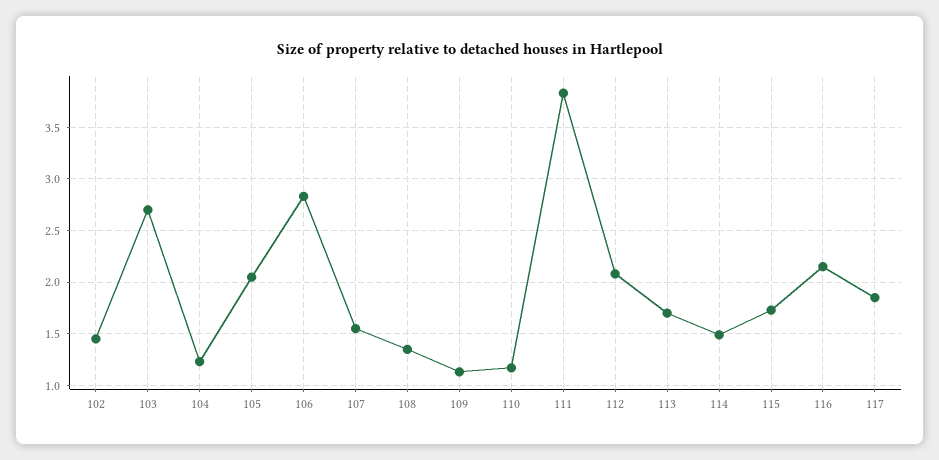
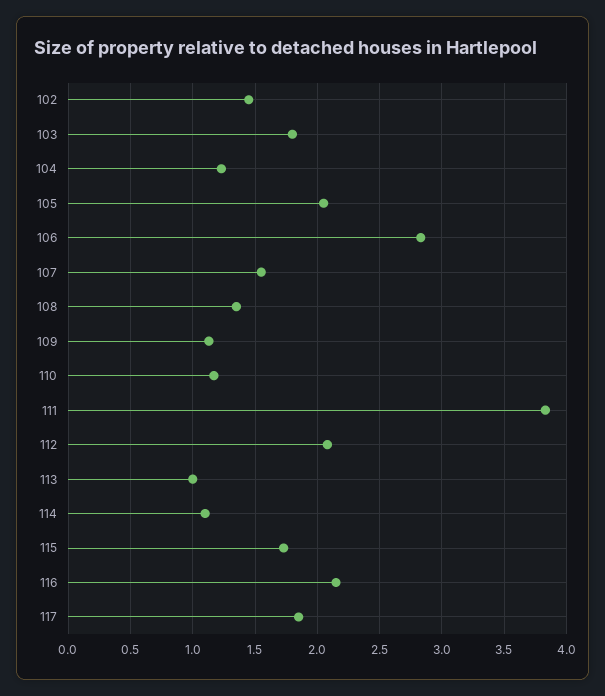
  {
    "102": 1.45,
-   "103": 2.7,
+   "103": 1.8,
    "104": 1.25,
    "105": 2.05,
    "106": 2.85,
    "107": 1.55,
    "108": 1.35,
    "109": 1.15,
    "110": 1.15,
    "111": 3.85,
    "112": 2.1,
-   "113": 1.7,
+   "113": 1,
-   "114": 1.5,
+   "114": 1.1,
    "115": 1.75,
    "116": 2.15,
    "117": 1.85
  }

